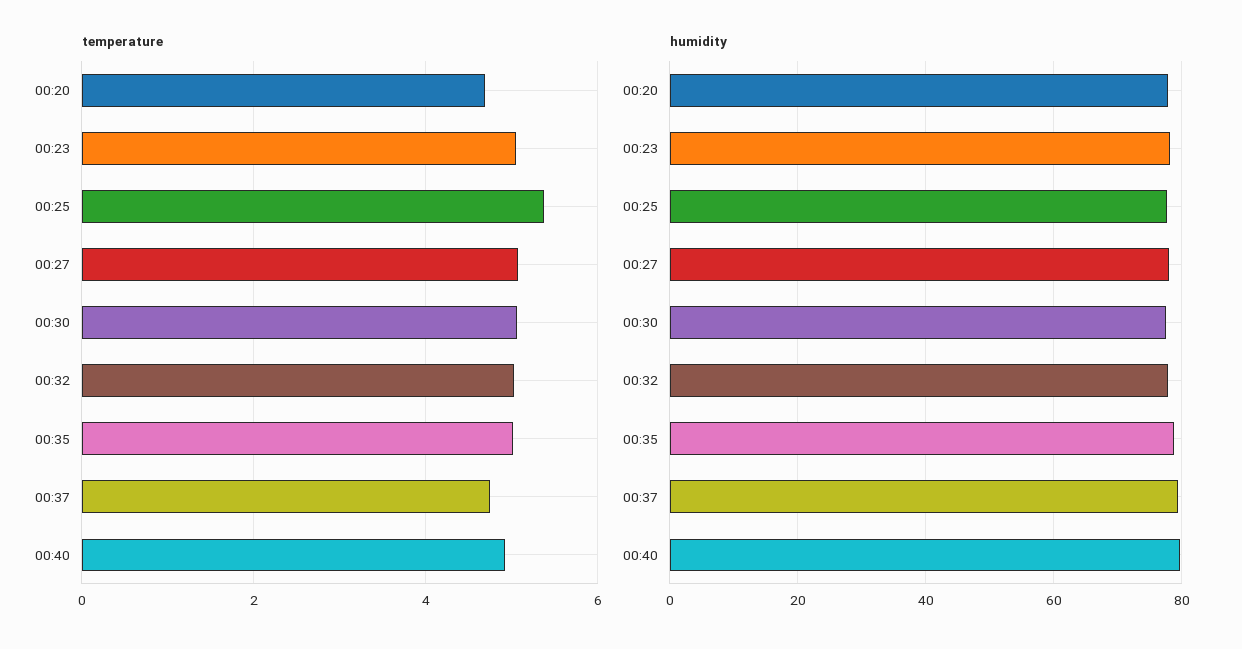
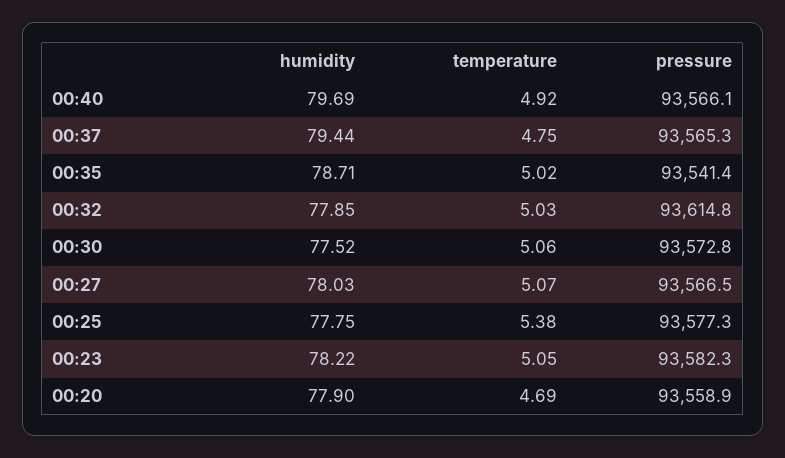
  {
    "temperature": {
      "00:20": 4.69,
      "00:23": 5.05,
      "00:25": 5.38,
      "00:27": 5.07,
      "00:30": 5.06,
      "00:32": 5.03,
      "00:35": 5.02,
      "00:37": 4.75,
      "00:40": 4.92
    },
    "humidity": {
      "00:20": 77.9,
      "00:23": 78.22,
      "00:25": 77.75,
      "00:27": 78.03,
      "00:30": 77.52,
      "00:32": 77.85,
      "00:35": 78.71,
      "00:37": 79.44,
      "00:40": 79.69
-   }
+   },
+   "pressure": {
+     "00:40": 93566.1,
+     "00:37": 93565.3,
+     "00:35": 93541.4,
+     "00:32": 93614.8,
+     "00:30": 93572.8,
+     "00:27": 93566.5,
+     "00:25": 93577.3,
+     "00:23": 93582.3,
+     "00:20": 93558.9
+   }
  }

